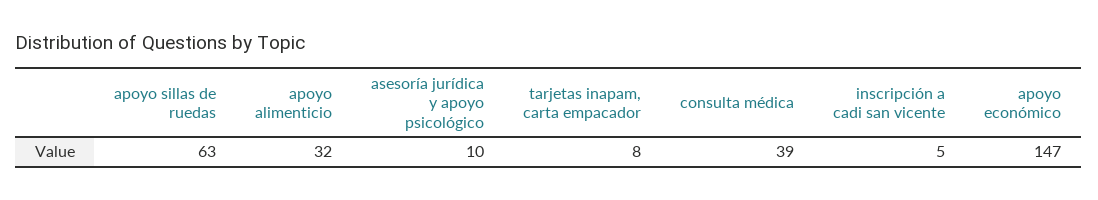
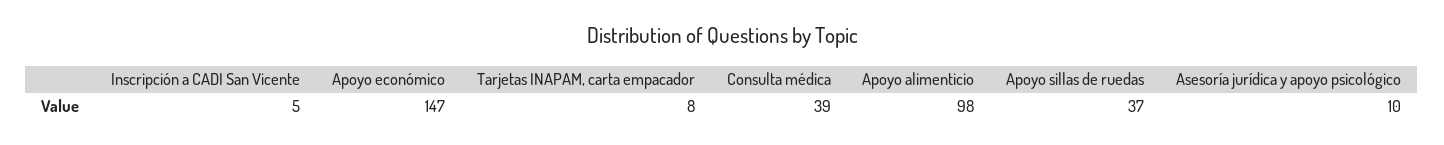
  {
-   "apoyo sillas de ruedas": 63,
+   "apoyo sillas de ruedas": 37,
-   "apoyo alimenticio": 32,
+   "apoyo alimenticio": 98,
    "asesoría jurídica y apoyo psicológico": 10,
    "tarjetas inapam, carta empacador": 8,
    "consulta médica": 39,
    "inscripción a cadi san vicente": 5,
    "apoyo económico": 147
  }

